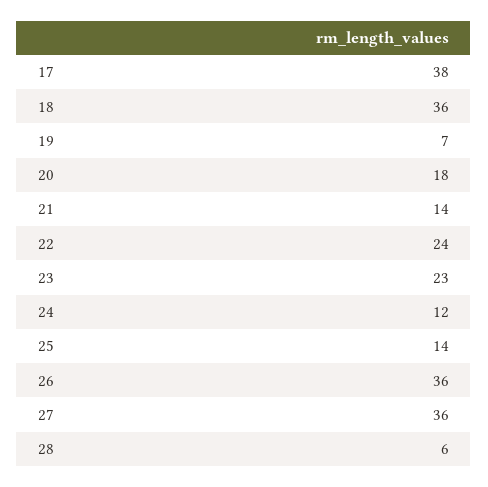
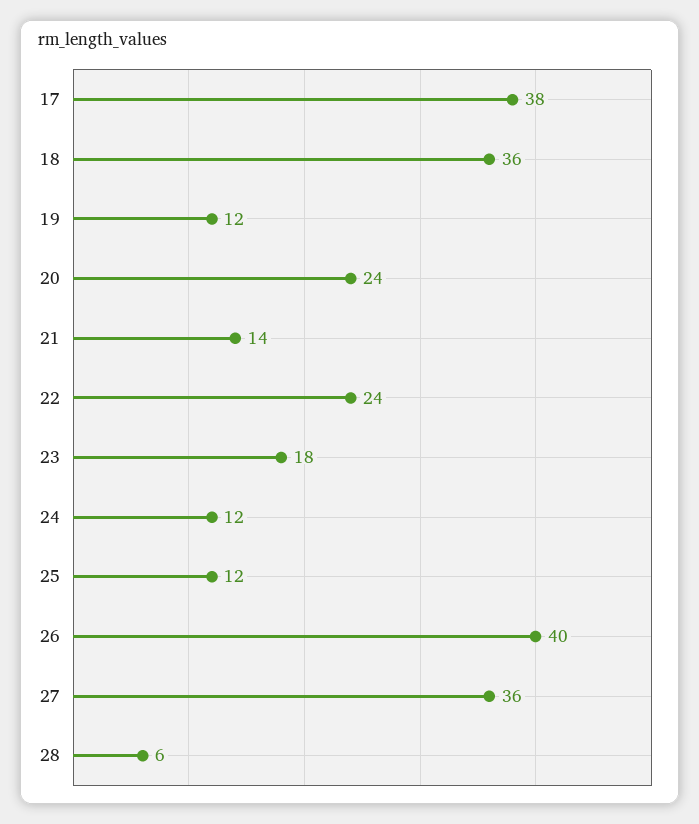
  {
    "17": 38,
    "18": 36,
-   "19": 7,
+   "19": 12,
-   "20": 18,
+   "20": 24,
    "21": 14,
    "22": 24,
-   "23": 23,
+   "23": 18,
    "24": 12,
-   "25": 14,
+   "25": 12,
-   "26": 36,
+   "26": 40,
    "27": 36,
    "28": 6
  }

